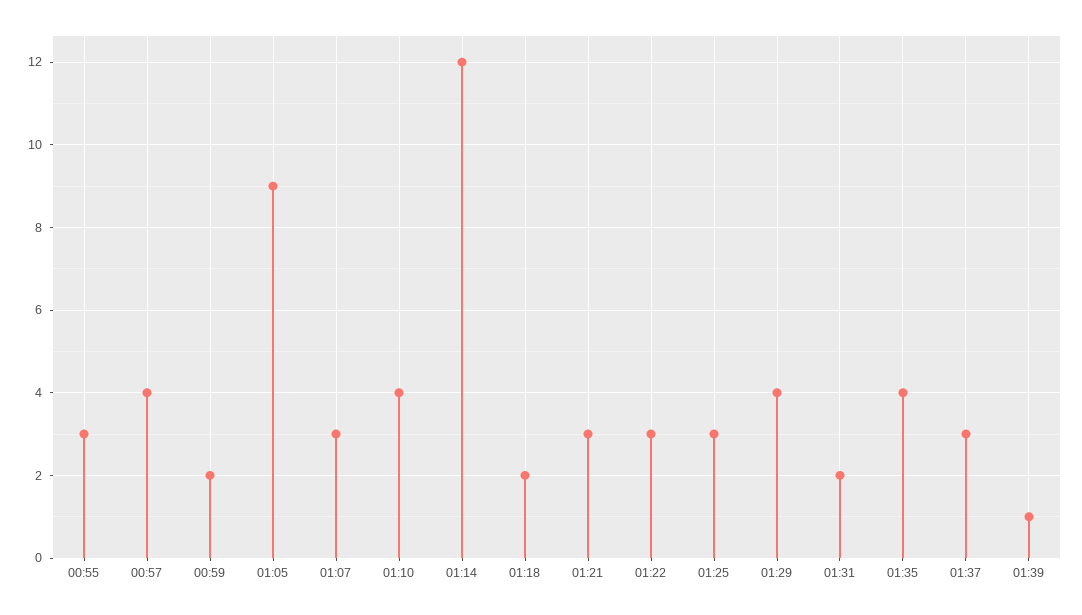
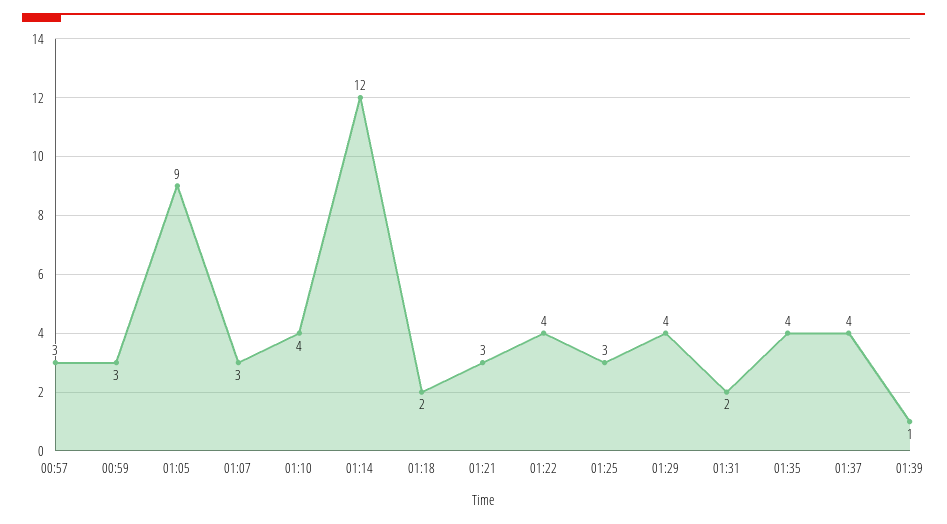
  {
-   "00:55": 3,
-   "00:57": 4,
+   "00:57": 3,
-   "00:59": 2,
+   "00:59": 3,
    "01:05": 9,
    "01:07": 3,
    "01:10": 4,
    "01:14": 12,
    "01:18": 2,
    "01:21": 3,
-   "01:22": 3,
+   "01:22": 4,
    "01:25": 3,
    "01:29": 4,
    "01:31": 2,
    "01:35": 4,
-   "01:37": 3,
+   "01:37": 4,
    "01:39": 1
  }

